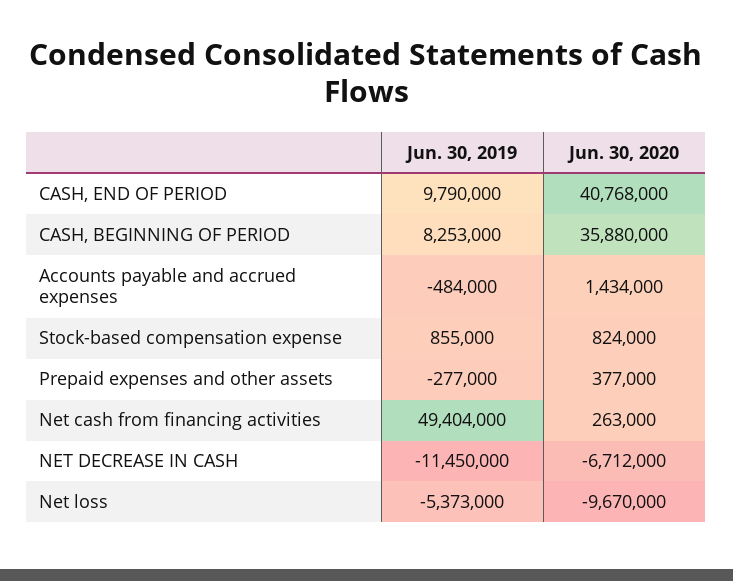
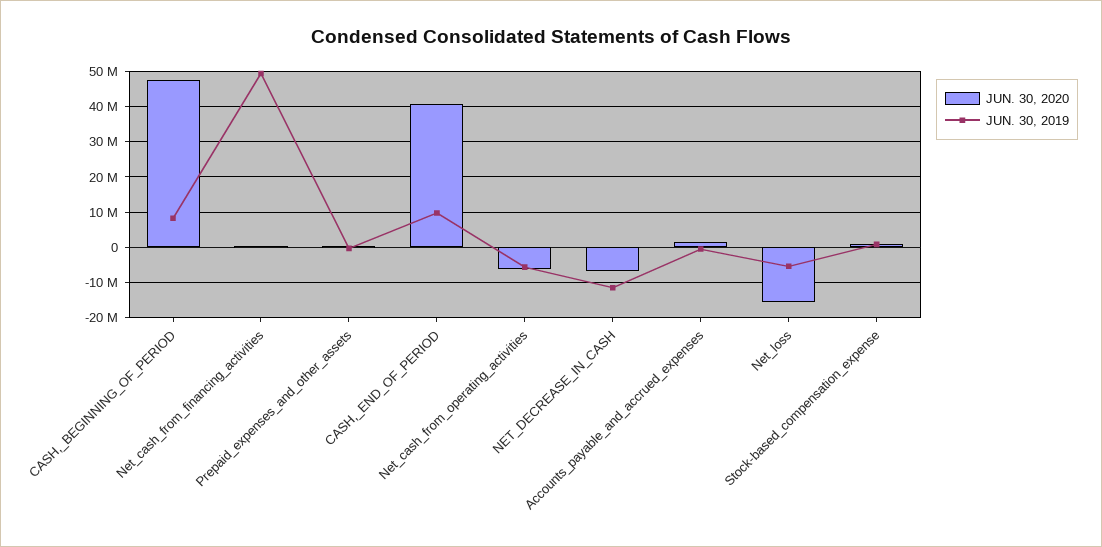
  {
    "Jun. 30, 2019": {
      "CASH, END OF PERIOD": 9790000,
      "CASH, BEGINNING OF PERIOD": 8253000,
      "Accounts payable and accrued expenses": -484000,
      "Stock-based compensation expense": 855000,
      "Prepaid expenses and other assets": -277000,
      "Net cash from financing activities": 49404000,
      "NET DECREASE IN CASH": -11450000,
-     "Net loss": -5373000
+     "Net loss": -5373000,
+     "Net_cash_from_operating_activities": -6000000
    },
    "Jun. 30, 2020": {
      "CASH, END OF PERIOD": 40768000,
-     "CASH, BEGINNING OF PERIOD": 35880000,
+     "CASH, BEGINNING OF PERIOD": 48000000,
      "Accounts payable and accrued expenses": 1434000,
      "Stock-based compensation expense": 824000,
      "Prepaid expenses and other assets": 377000,
      "Net cash from financing activities": 263000,
      "NET DECREASE IN CASH": -6712000,
-     "Net loss": -9670000
+     "Net loss": -16000000,
+     "Net_cash_from_operating_activities": -6000000
    }
  }

